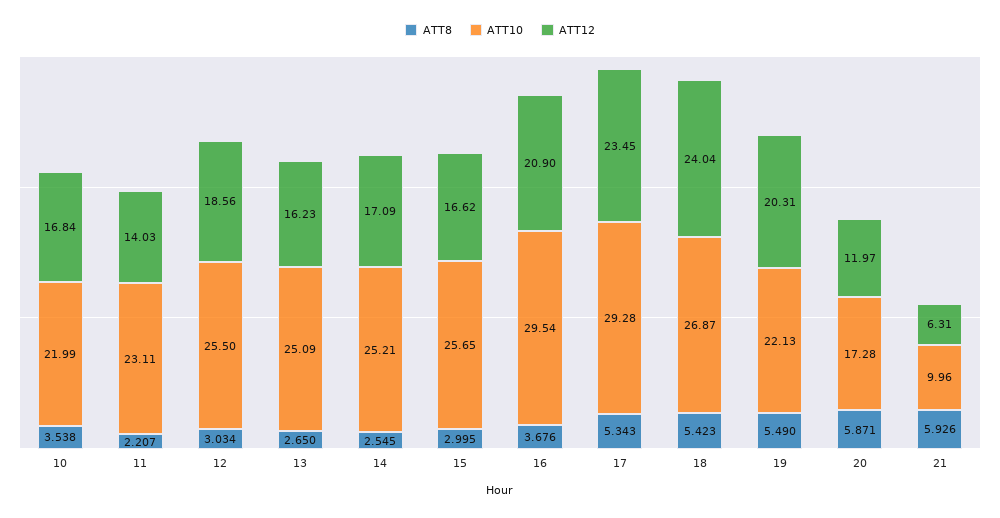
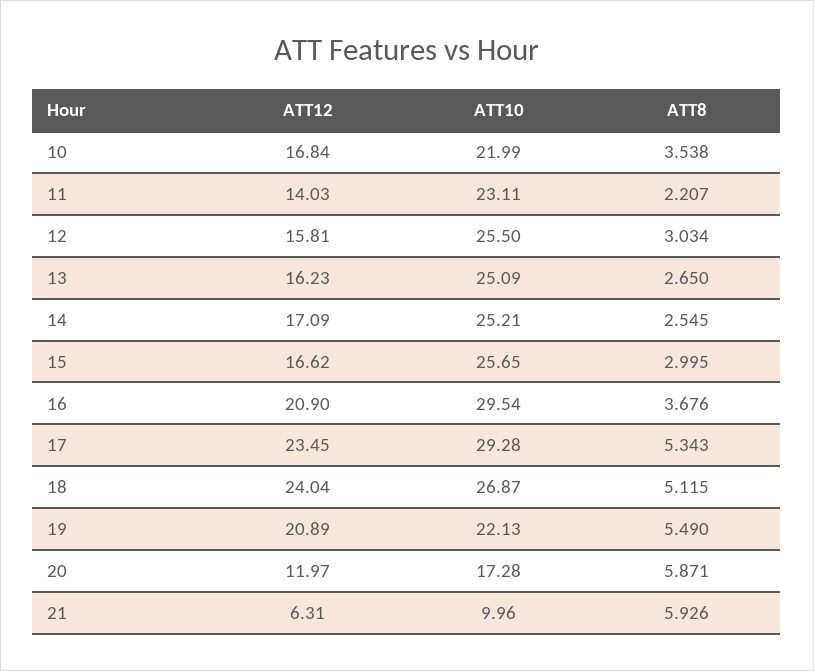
  {
    "ATT8": {
      "10": 3.538,
      "11": 2.207,
      "12": 3.034,
      "13": 2.65,
      "14": 2.545,
      "15": 2.995,
      "16": 3.676,
      "17": 5.343,
-     "18": 5.423,
+     "18": 5.115,
      "19": 5.49,
      "20": 5.871,
      "21": 5.926
    },
    "ATT10": {
      "10": 21.99,
      "11": 23.11,
      "12": 25.5,
      "13": 25.09,
      "14": 25.21,
      "15": 25.65,
      "16": 29.54,
      "17": 29.28,
      "18": 26.87,
      "19": 22.13,
      "20": 17.28,
      "21": 9.96
    },
    "ATT12": {
      "10": 16.84,
      "11": 14.03,
-     "12": 18.56,
+     "12": 15.81,
      "13": 16.23,
      "14": 17.09,
      "15": 16.62,
      "16": 20.9,
      "17": 23.45,
      "18": 24.04,
-     "19": 20.31,
+     "19": 20.89,
      "20": 11.97,
      "21": 6.31
    }
  }

